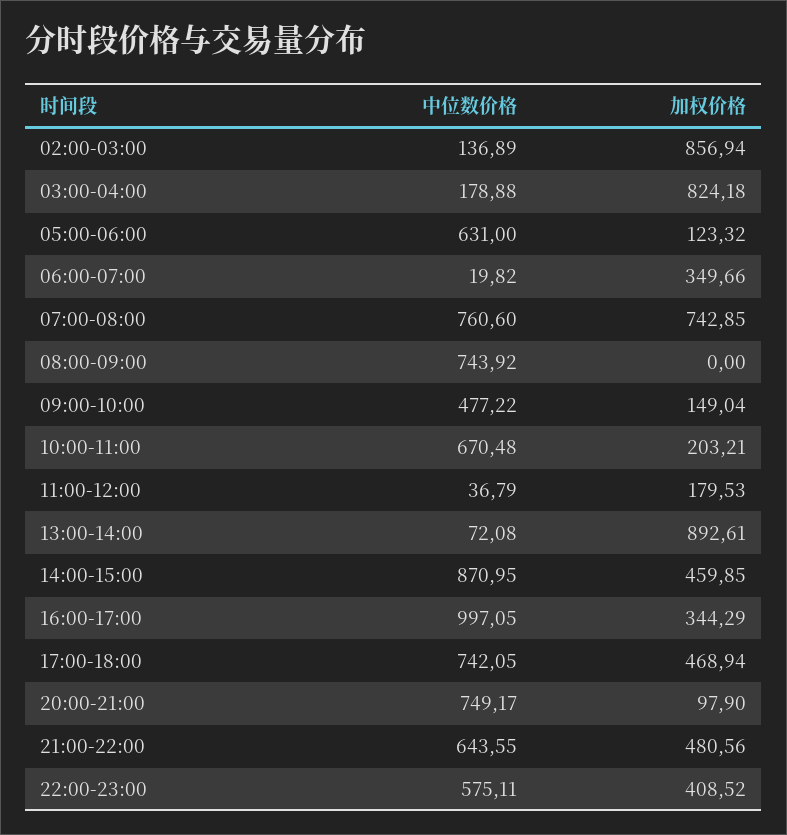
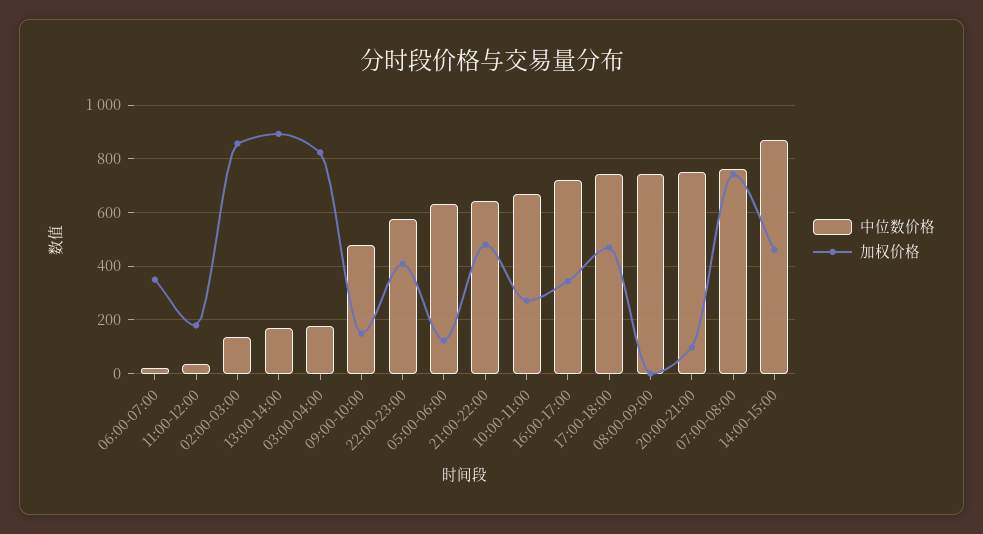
  {
    "中位数价格": {
      "02:00-03:00": 136.89,
      "03:00-04:00": 178.88,
      "05:00-06:00": 631,
      "06:00-07:00": 19.82,
      "07:00-08:00": 760.6,
      "08:00-09:00": 743.92,
      "09:00-10:00": 477.22,
      "10:00-11:00": 670.48,
      "11:00-12:00": 36.79,
-     "13:00-14:00": 72.08,
+     "13:00-14:00": 175,
      "14:00-15:00": 870.95,
-     "16:00-17:00": 997.05,
+     "16:00-17:00": 725,
      "17:00-18:00": 742.05,
      "20:00-21:00": 749.17,
      "21:00-22:00": 643.55,
      "22:00-23:00": 575.11
    },
    "加权价格": {
      "02:00-03:00": 856.94,
      "03:00-04:00": 824.18,
      "05:00-06:00": 123.32,
      "06:00-07:00": 349.66,
      "07:00-08:00": 742.85,
      "08:00-09:00": 0,
      "09:00-10:00": 149.04,
-     "10:00-11:00": 203.21,
+     "10:00-11:00": 275,
      "11:00-12:00": 179.53,
      "13:00-14:00": 892.61,
      "14:00-15:00": 459.85,
      "16:00-17:00": 344.29,
      "17:00-18:00": 468.94,
      "20:00-21:00": 97.9,
      "21:00-22:00": 480.56,
      "22:00-23:00": 408.52
    }
  }

